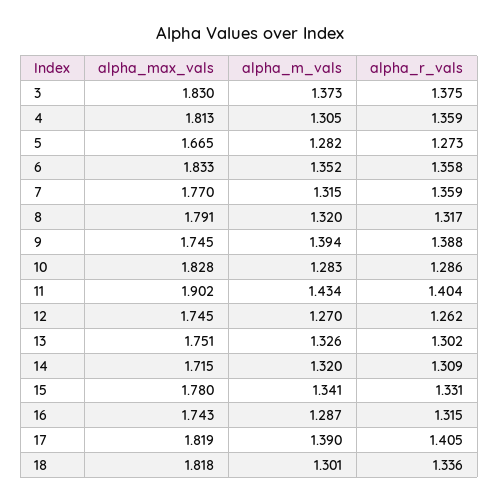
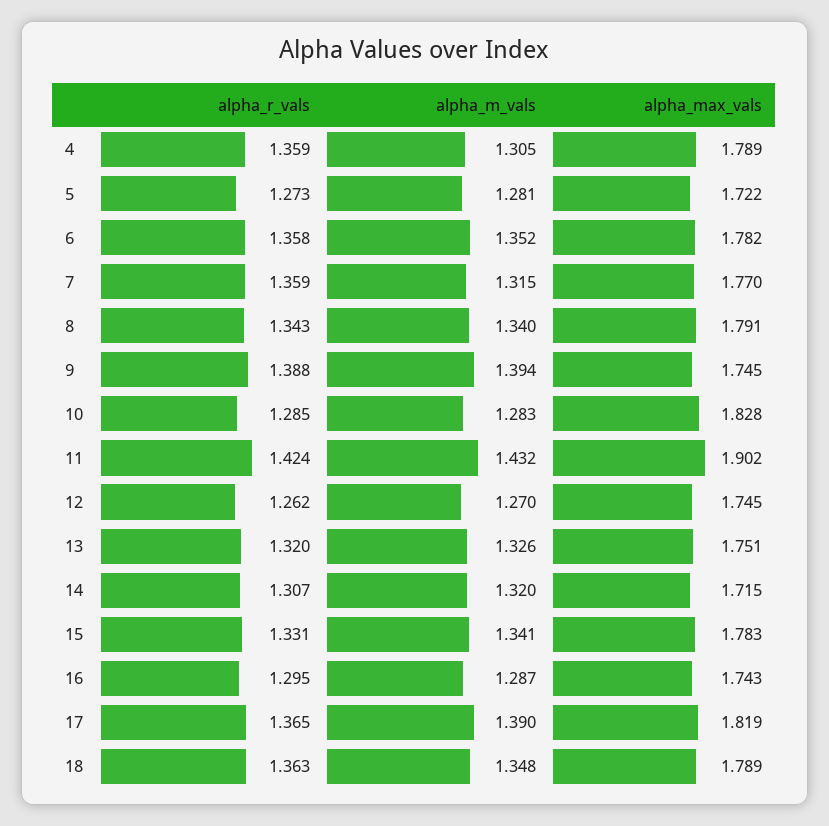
  {
    "alpha_max_vals": {
-     "3": 1.83,
-     "4": 1.813,
+     "4": 1.789,
-     "5": 1.665,
+     "5": 1.722,
-     "6": 1.833,
+     "6": 1.782,
      "7": 1.77,
      "8": 1.791,
      "9": 1.745,
      "10": 1.828,
      "11": 1.902,
      "12": 1.745,
      "13": 1.751,
      "14": 1.715,
-     "15": 1.78,
+     "15": 1.783,
      "16": 1.743,
      "17": 1.819,
-     "18": 1.818
+     "18": 1.789
    },
    "alpha_m_vals": {
-     "3": 1.373,
      "4": 1.305,
-     "5": 1.282,
+     "5": 1.281,
      "6": 1.352,
      "7": 1.315,
-     "8": 1.32,
+     "8": 1.34,
      "9": 1.394,
      "10": 1.283,
-     "11": 1.434,
+     "11": 1.432,
      "12": 1.27,
      "13": 1.326,
      "14": 1.32,
      "15": 1.341,
      "16": 1.287,
      "17": 1.39,
-     "18": 1.301
+     "18": 1.348
    },
    "alpha_r_vals": {
-     "3": 1.375,
      "4": 1.359,
      "5": 1.273,
      "6": 1.358,
      "7": 1.359,
-     "8": 1.317,
+     "8": 1.343,
      "9": 1.388,
-     "10": 1.286,
+     "10": 1.285,
-     "11": 1.404,
+     "11": 1.424,
      "12": 1.262,
-     "13": 1.302,
+     "13": 1.32,
-     "14": 1.309,
+     "14": 1.307,
      "15": 1.331,
-     "16": 1.315,
+     "16": 1.295,
-     "17": 1.405,
+     "17": 1.365,
-     "18": 1.336
+     "18": 1.363
    }
  }

